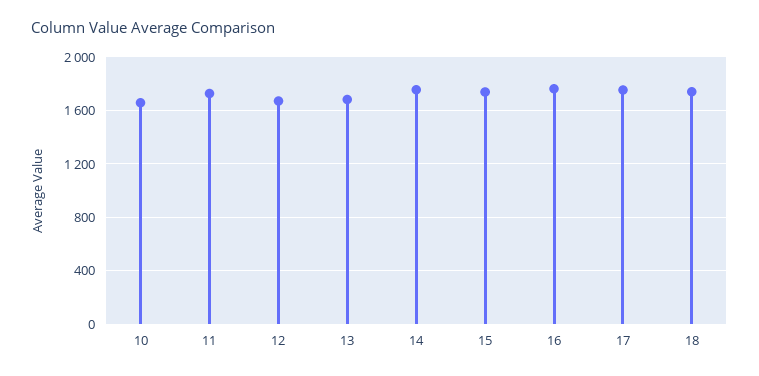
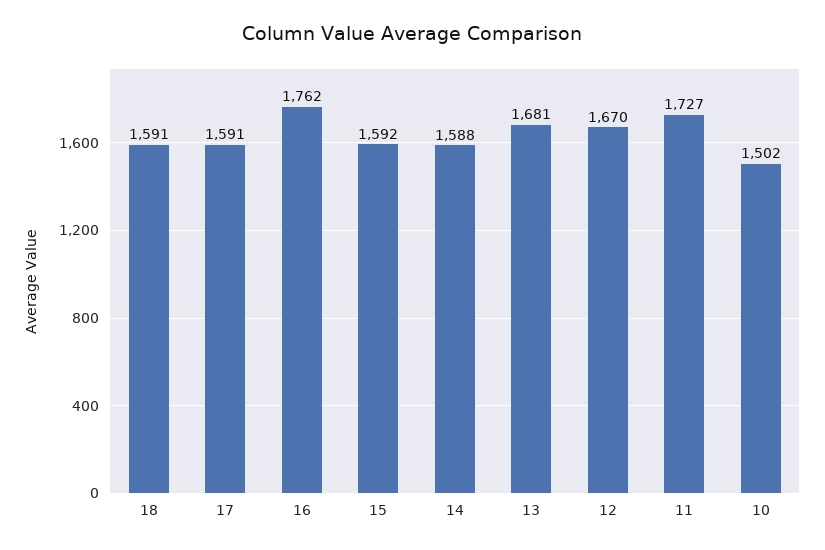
  {
-   "10": 1650,
+   "10": 1502,
    "11": 1727,
    "12": 1670,
    "13": 1681,
-   "14": 1750,
+   "14": 1588,
-   "15": 1750,
+   "15": 1592,
    "16": 1762,
-   "17": 1750,
+   "17": 1591,
-   "18": 1750
+   "18": 1591
  }

